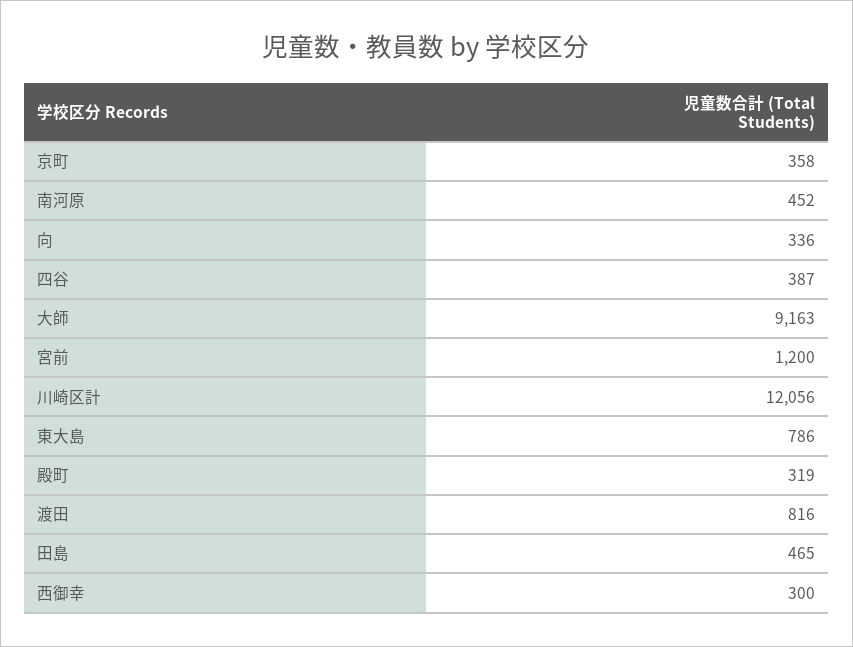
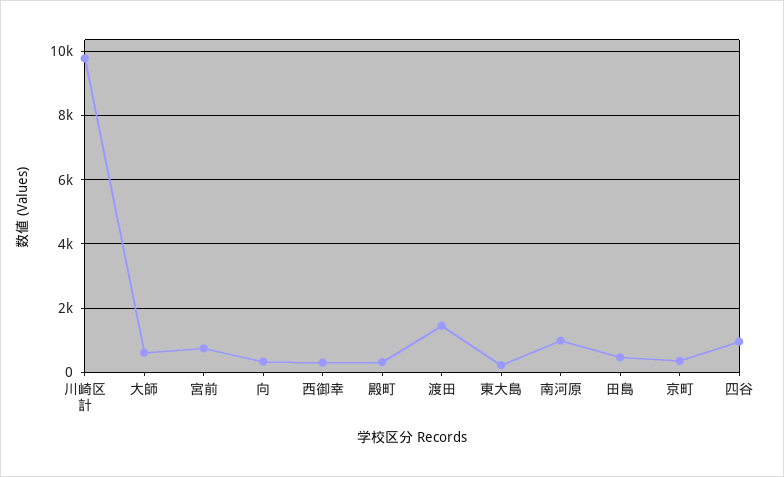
  {
    "京町": 358,
-   "南河原": 452,
+   "南河原": 1000,
    "向": 336,
-   "四谷": 387,
+   "四谷": 1000,
-   "大師": 9163,
+   "大師": 600,
-   "宮前": 1200,
+   "宮前": 800,
-   "川崎区計": 12056,
+   "川崎区計": 9800,
-   "東大島": 786,
+   "東大島": 200,
    "殿町": 319,
-   "渡田": 816,
+   "渡田": 1400,
    "田島": 465,
    "西御幸": 300
  }

